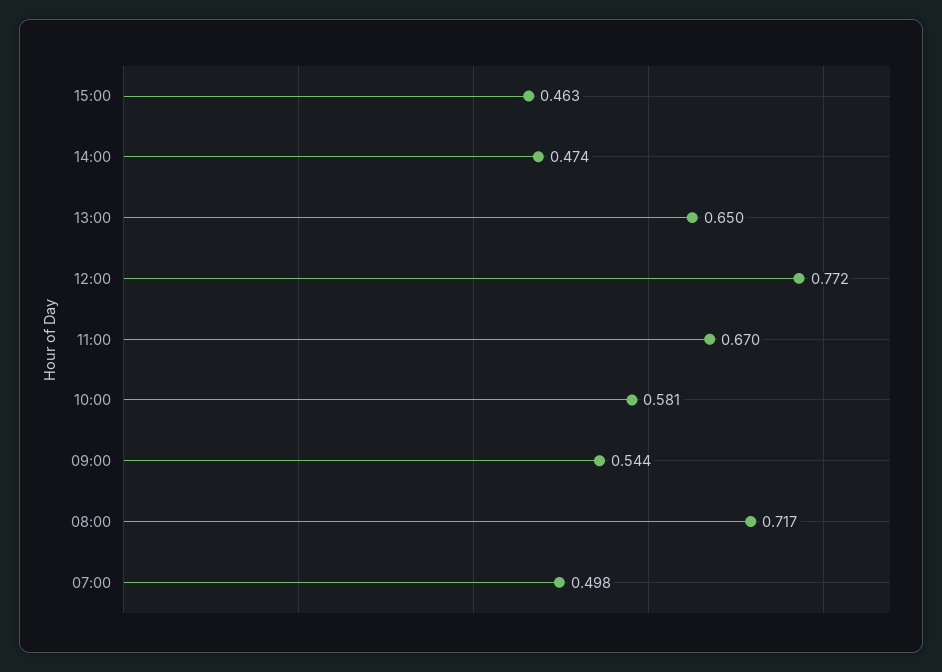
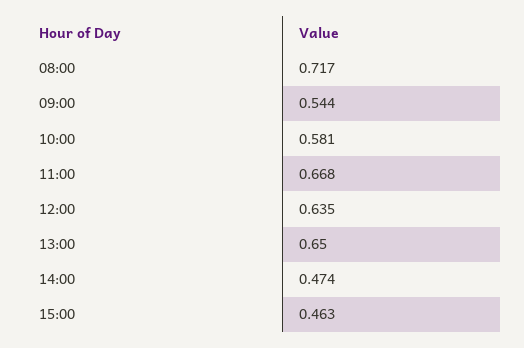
  {
    "15:00": 0.463,
    "14:00": 0.474,
    "13:00": 0.65,
-   "12:00": 0.772,
+   "12:00": 0.635,
-   "11:00": 0.67,
+   "11:00": 0.668,
    "10:00": 0.581,
    "09:00": 0.544,
-   "08:00": 0.717,
+   "08:00": 0.717
-   "07:00": 0.498
  }

